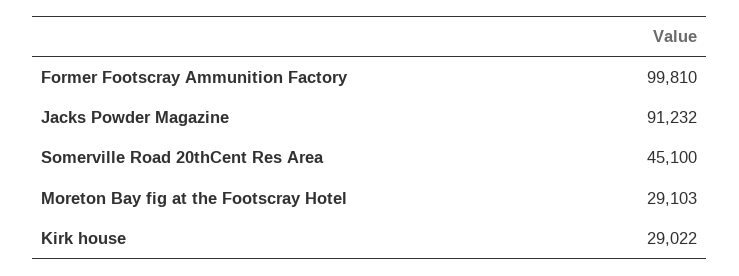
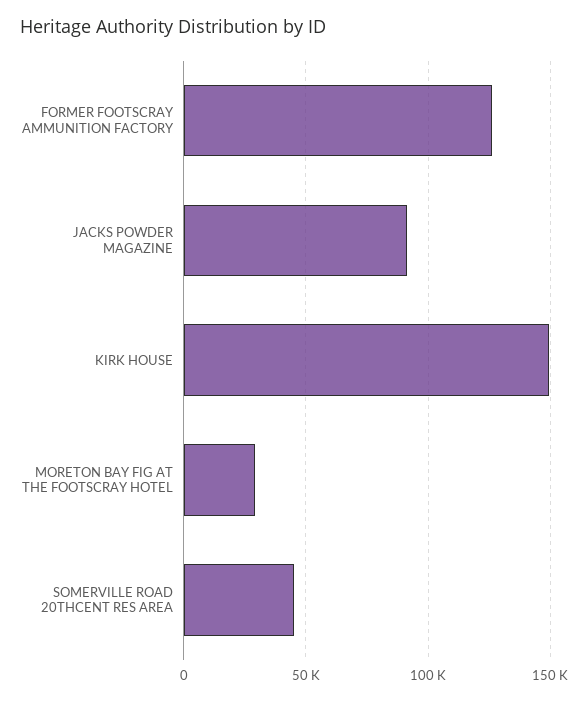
  {
-   "Former Footscray Ammunition Factory": 99810,
+   "Former Footscray Ammunition Factory": 125000,
    "Jacks Powder Magazine": 91232,
    "Somerville Road 20thCent Res Area": 45100,
    "Moreton Bay fig at the Footscray Hotel": 29103,
-   "Kirk house": 29022
+   "Kirk house": 150000
  }

